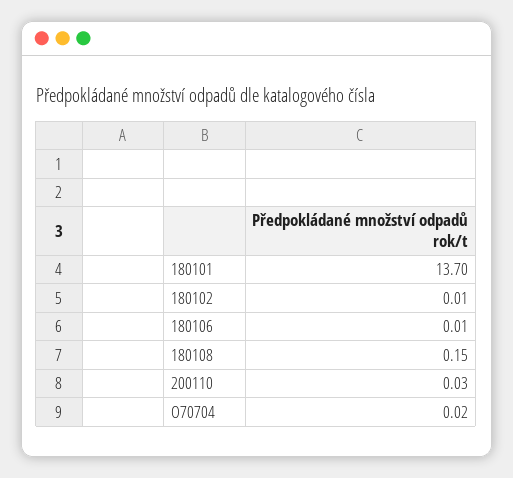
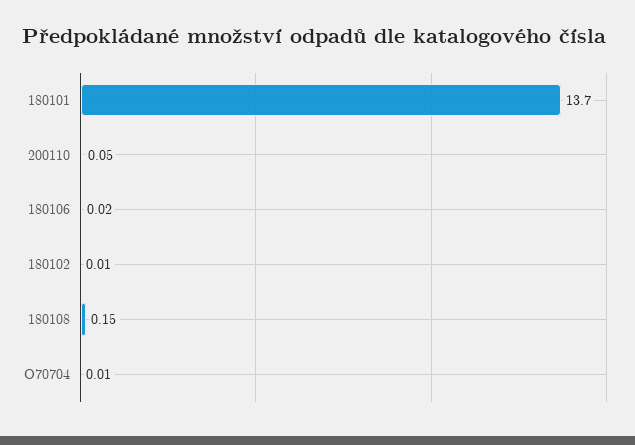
  {
    "180101": 13.7,
    "180102": 0.01,
-   "180106": 0.01,
+   "180106": 0.02,
    "180108": 0.15,
-   "200110": 0.03,
+   "200110": 0.05,
-   "O70704": 0.02
+   "O70704": 0.01
  }

